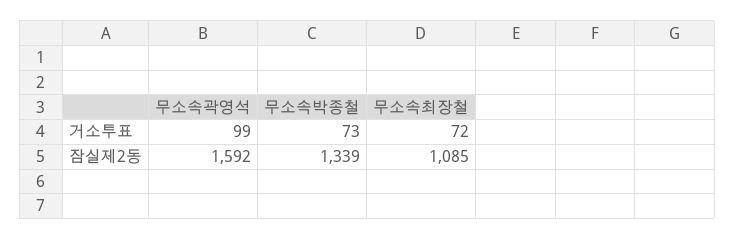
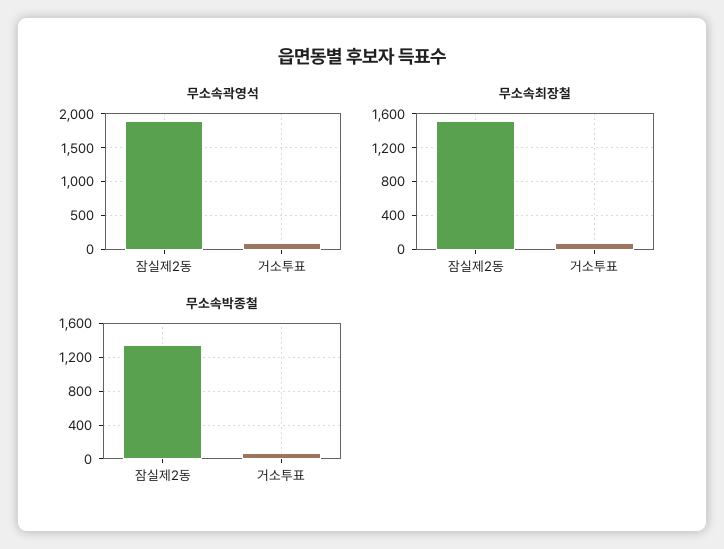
  {
    "무소속곽영석": {
      "거소투표": 99,
-     "잠실제2동": 1592
+     "잠실제2동": 1900
    },
    "무소속박종철": {
      "거소투표": 73,
      "잠실제2동": 1339
    },
    "무소속최장철": {
      "거소투표": 72,
-     "잠실제2동": 1085
+     "잠실제2동": 1500
    }
  }

